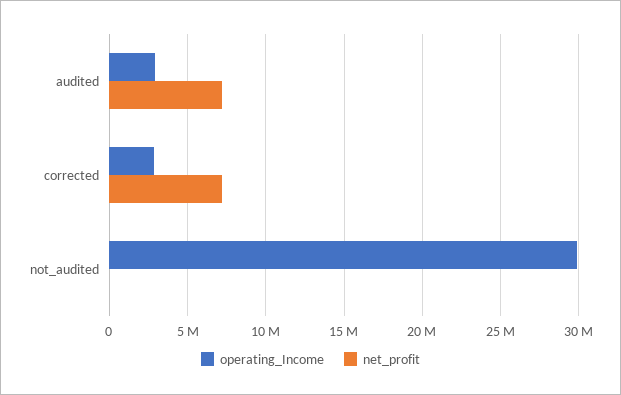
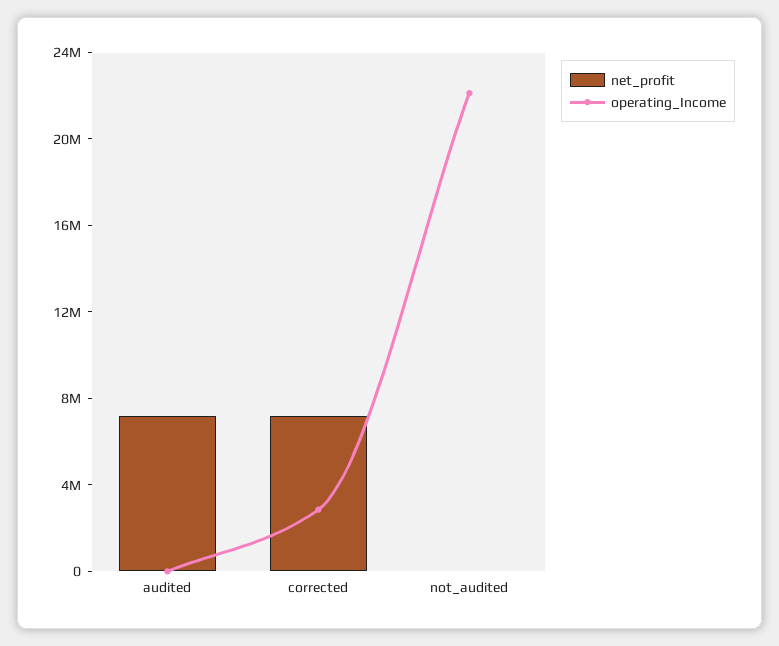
  {
    "operating_Income": {
-     "audited": 3000000,
+     "audited": 0,
      "corrected": 3000000,
-     "not_audited": 30000000
+     "not_audited": 22000000
    },
    "net_profit": {
      "audited": 7000000,
      "corrected": 7000000,
      "not_audited": 0
    }
  }

